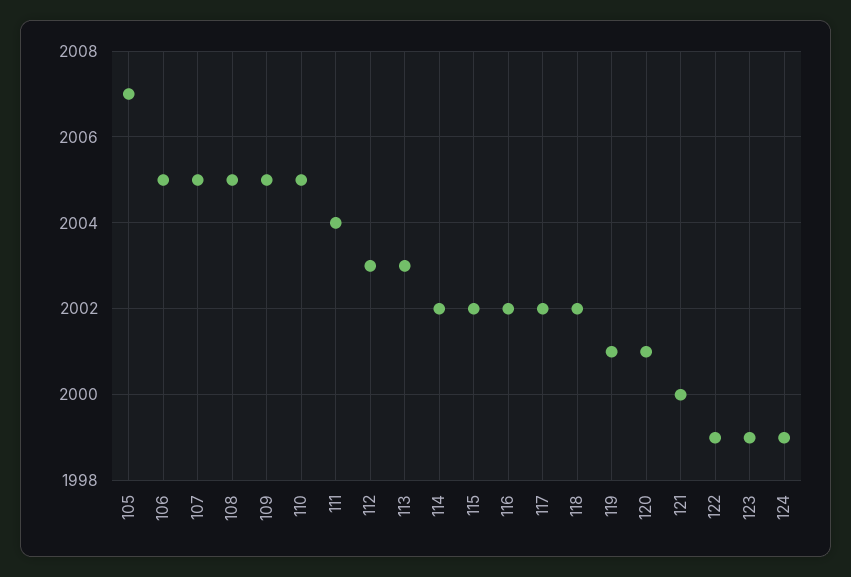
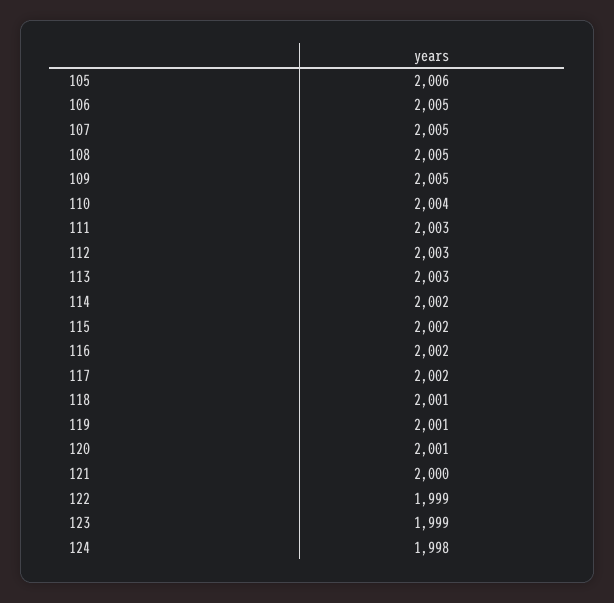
  {
-   "105": 2007,
+   "105": 2006,
    "106": 2005,
    "107": 2005,
    "108": 2005,
    "109": 2005,
-   "110": 2005,
+   "110": 2004,
-   "111": 2004,
+   "111": 2003,
    "112": 2003,
    "113": 2003,
    "114": 2002,
    "115": 2002,
    "116": 2002,
    "117": 2002,
-   "118": 2002,
+   "118": 2001,
    "119": 2001,
    "120": 2001,
    "121": 2000,
    "122": 1999,
    "123": 1999,
-   "124": 1999
+   "124": 1998
  }

